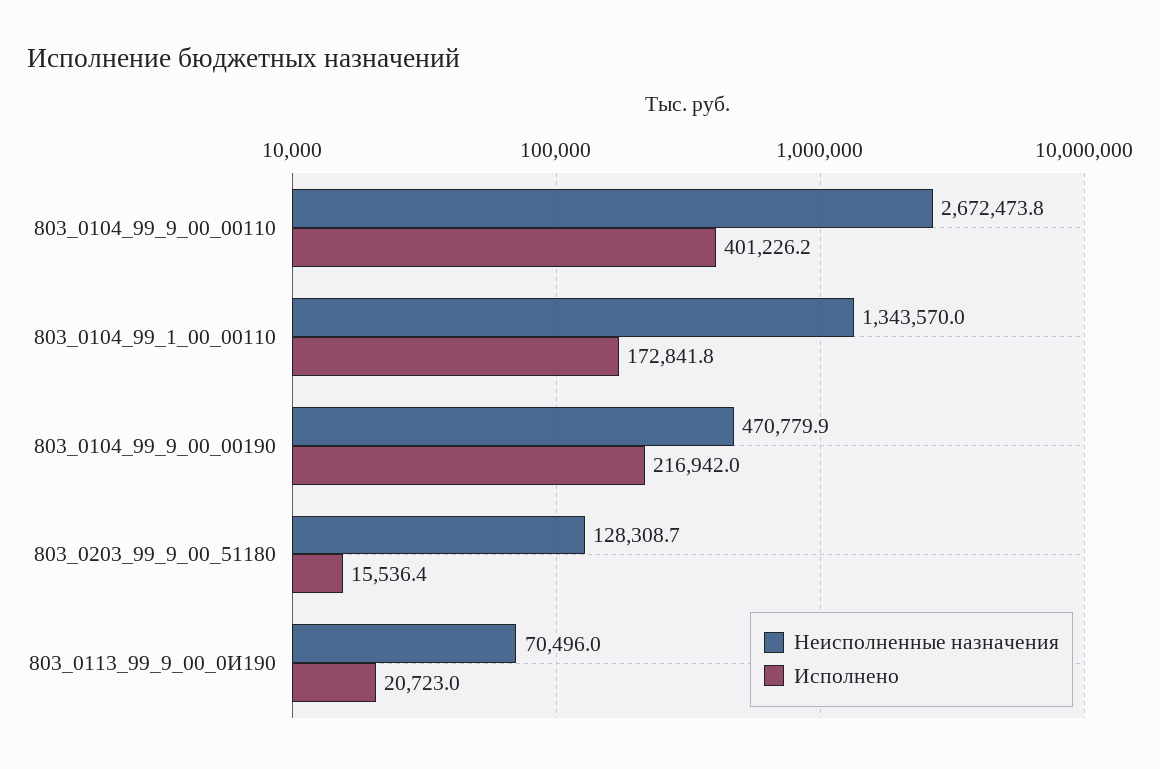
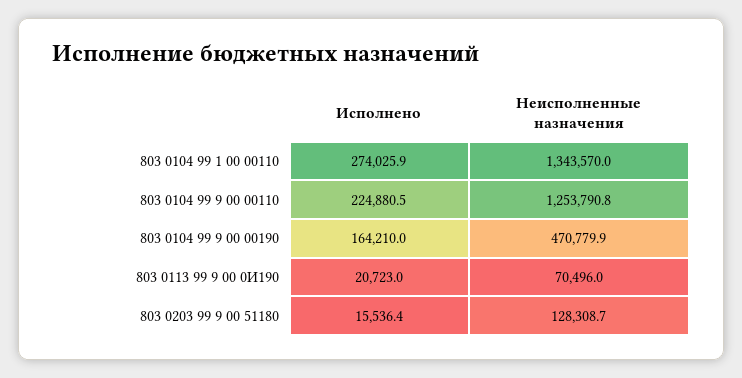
  {
    "Неисполненные назначения": {
-     "803_0104_99_9_00_00110": 2672473.8,
+     "803_0104_99_9_00_00110": 1253790.8,
      "803_0104_99_1_00_00110": 1343570,
      "803_0104_99_9_00_00190": 470779.9,
      "803_0203_99_9_00_51180": 128308.7,
      "803_0113_99_9_00_0И190": 70496
    },
    "Исполнено": {
-     "803_0104_99_9_00_00110": 401226.2,
+     "803_0104_99_9_00_00110": 224880.5,
-     "803_0104_99_1_00_00110": 172841.8,
+     "803_0104_99_1_00_00110": 274025.9,
-     "803_0104_99_9_00_00190": 216942,
+     "803_0104_99_9_00_00190": 164210,
      "803_0203_99_9_00_51180": 15536.4,
      "803_0113_99_9_00_0И190": 20723
    }
  }

